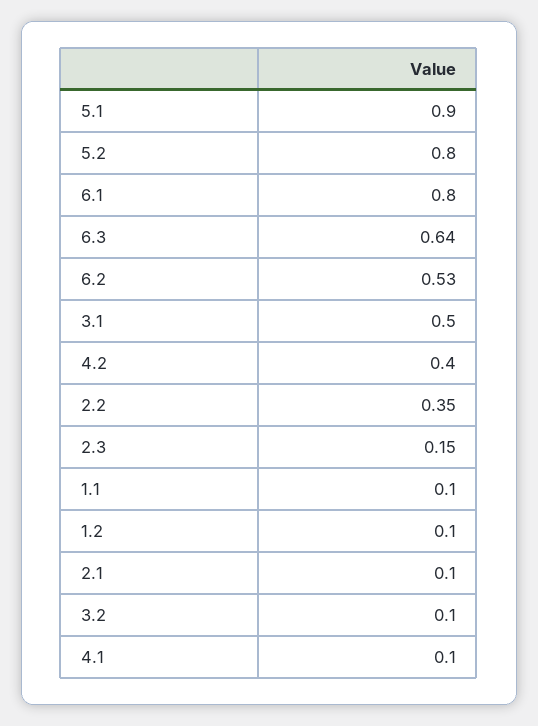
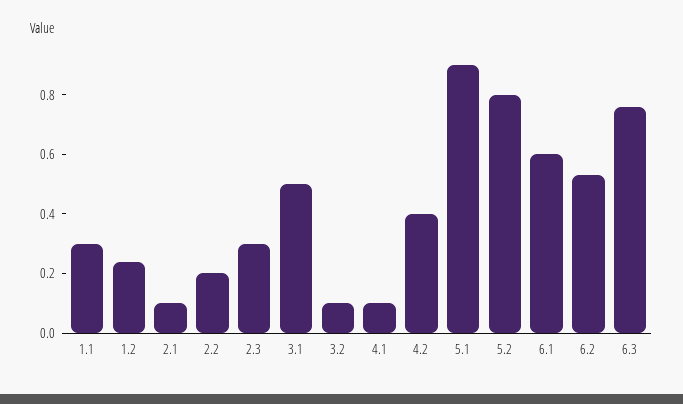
  {
    "5.1": 0.9,
    "5.2": 0.8,
-   "6.1": 0.8,
+   "6.1": 0.6,
-   "6.3": 0.64,
+   "6.3": 0.75,
    "6.2": 0.53,
    "3.1": 0.5,
    "4.2": 0.4,
-   "2.2": 0.35,
+   "2.2": 0.2,
-   "2.3": 0.15,
+   "2.3": 0.3,
-   "1.1": 0.1,
+   "1.1": 0.3,
-   "1.2": 0.1,
+   "1.2": 0.25,
    "2.1": 0.1,
    "3.2": 0.1,
    "4.1": 0.1
  }

